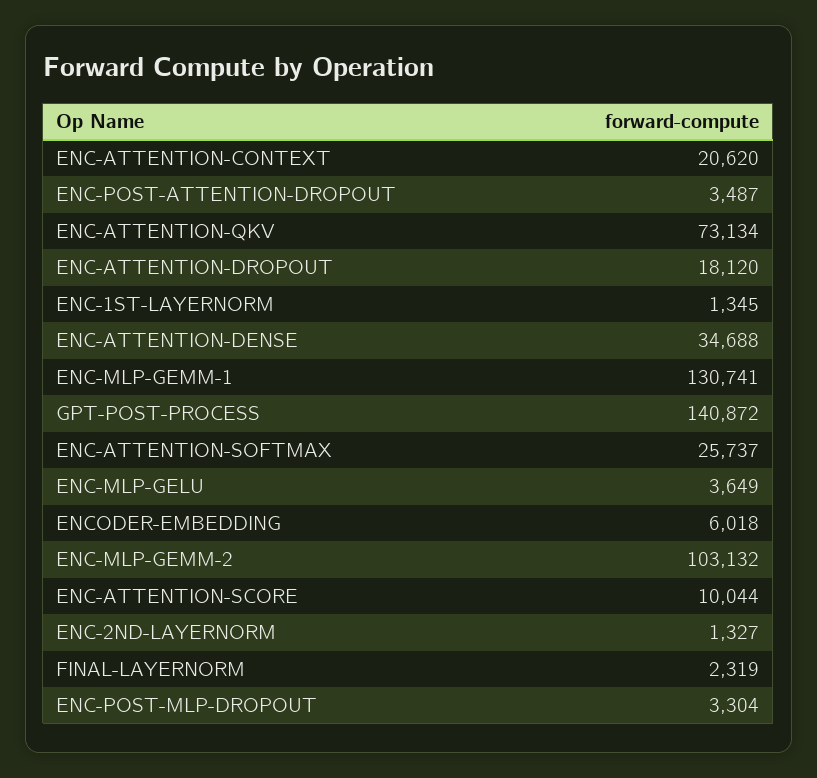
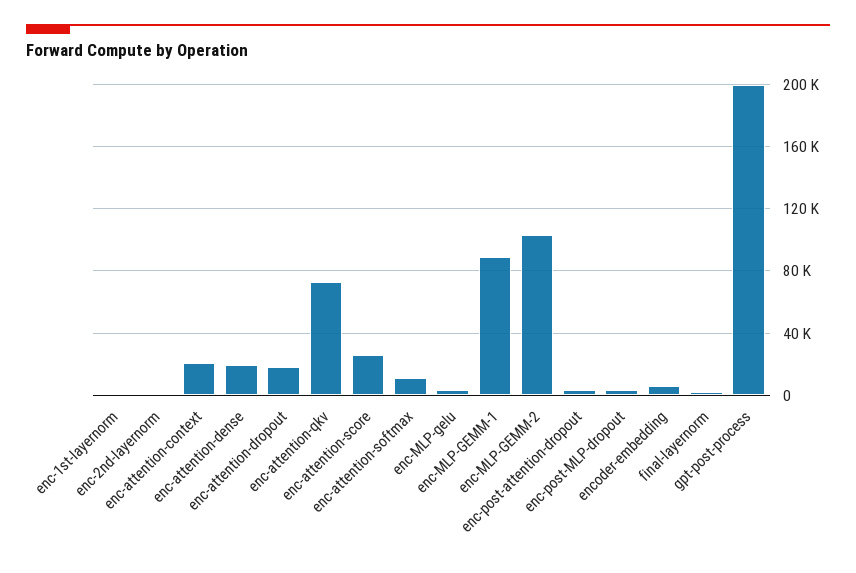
  {
    "ENC-ATTENTION-CONTEXT": 20620,
    "ENC-POST-ATTENTION-DROPOUT": 3487,
    "ENC-ATTENTION-QKV": 73134,
    "ENC-ATTENTION-DROPOUT": 18120,
    "ENC-1ST-LAYERNORM": 1345,
-   "ENC-ATTENTION-DENSE": 34688,
+   "ENC-ATTENTION-DENSE": 20000,
-   "ENC-MLP-GEMM-1": 130741,
+   "ENC-MLP-GEMM-1": 90000,
-   "GPT-POST-PROCESS": 140872,
+   "GPT-POST-PROCESS": 200000,
-   "ENC-ATTENTION-SOFTMAX": 25737,
+   "ENC-ATTENTION-SOFTMAX": 10000,
    "ENC-MLP-GELU": 3649,
    "ENCODER-EMBEDDING": 6018,
    "ENC-MLP-GEMM-2": 103132,
-   "ENC-ATTENTION-SCORE": 10044,
+   "ENC-ATTENTION-SCORE": 25000,
    "ENC-2ND-LAYERNORM": 1327,
    "FINAL-LAYERNORM": 2319,
    "ENC-POST-MLP-DROPOUT": 3304
  }

